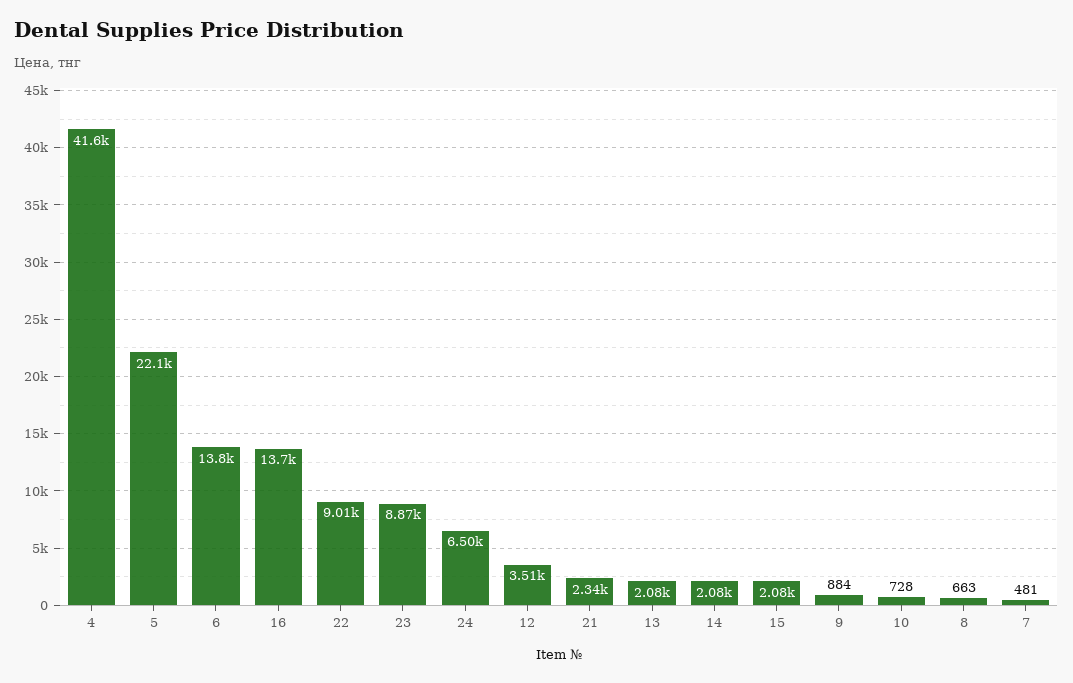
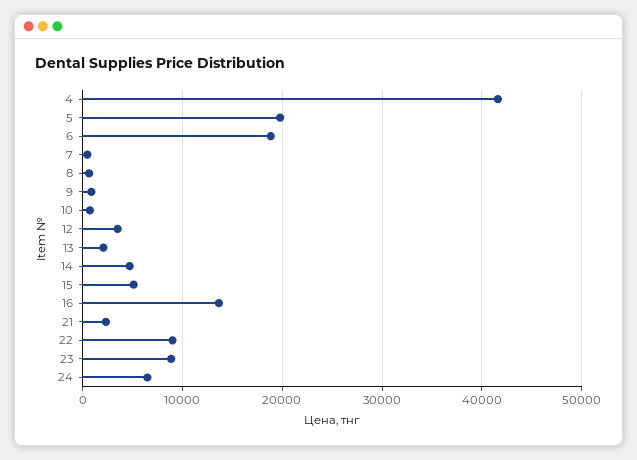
  {
    "4": 41600,
-   "5": 22100,
+   "5": 20000,
-   "6": 13800,
+   "6": 19000,
    "16": 13700,
    "22": 9010,
    "23": 8870,
    "24": 6500,
    "12": 3510,
    "21": 2340,
    "13": 2080,
-   "14": 2080,
+   "14": 5000,
-   "15": 2080,
+   "15": 5000,
    "9": 884,
    "10": 728,
    "8": 663,
    "7": 481
  }

